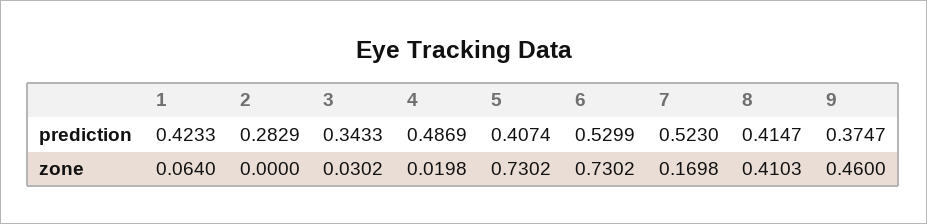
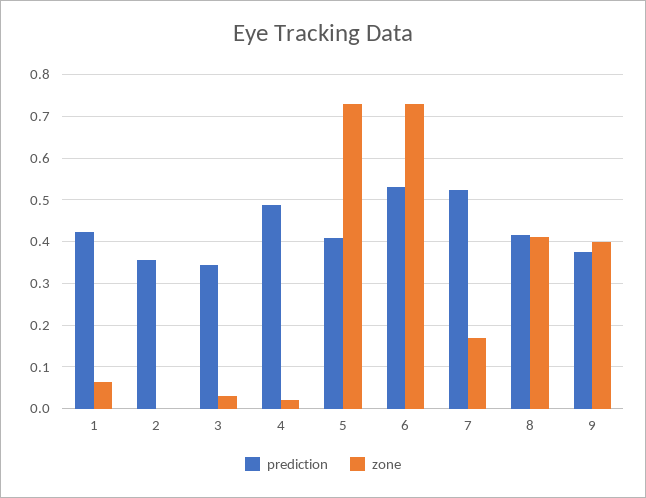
  {
    "prediction": {
      "1": 0.4233,
-     "2": 0.2829,
+     "2": 0.36,
      "3": 0.3433,
      "4": 0.4869,
      "5": 0.4074,
      "6": 0.5299,
      "7": 0.523,
      "8": 0.4147,
      "9": 0.3747
    },
    "zone": {
      "1": 0.064,
      "2": 0,
      "3": 0.0302,
      "4": 0.0198,
      "5": 0.7302,
      "6": 0.7302,
      "7": 0.1698,
      "8": 0.4103,
-     "9": 0.46
+     "9": 0.4
    }
  }

